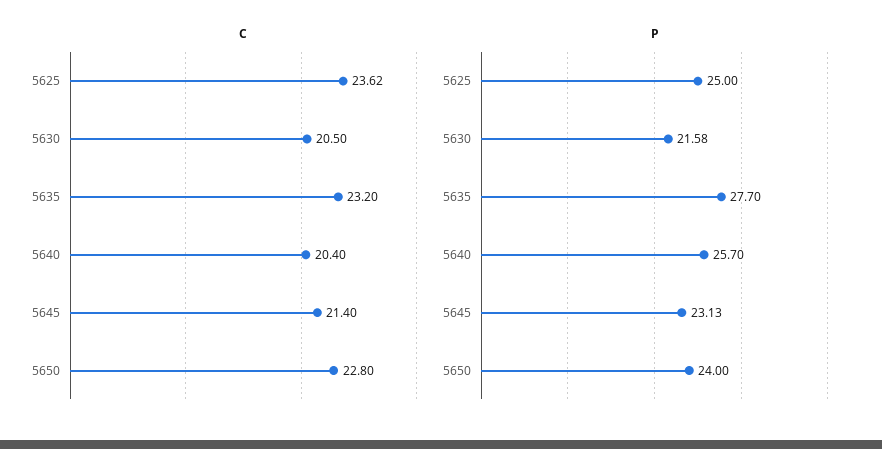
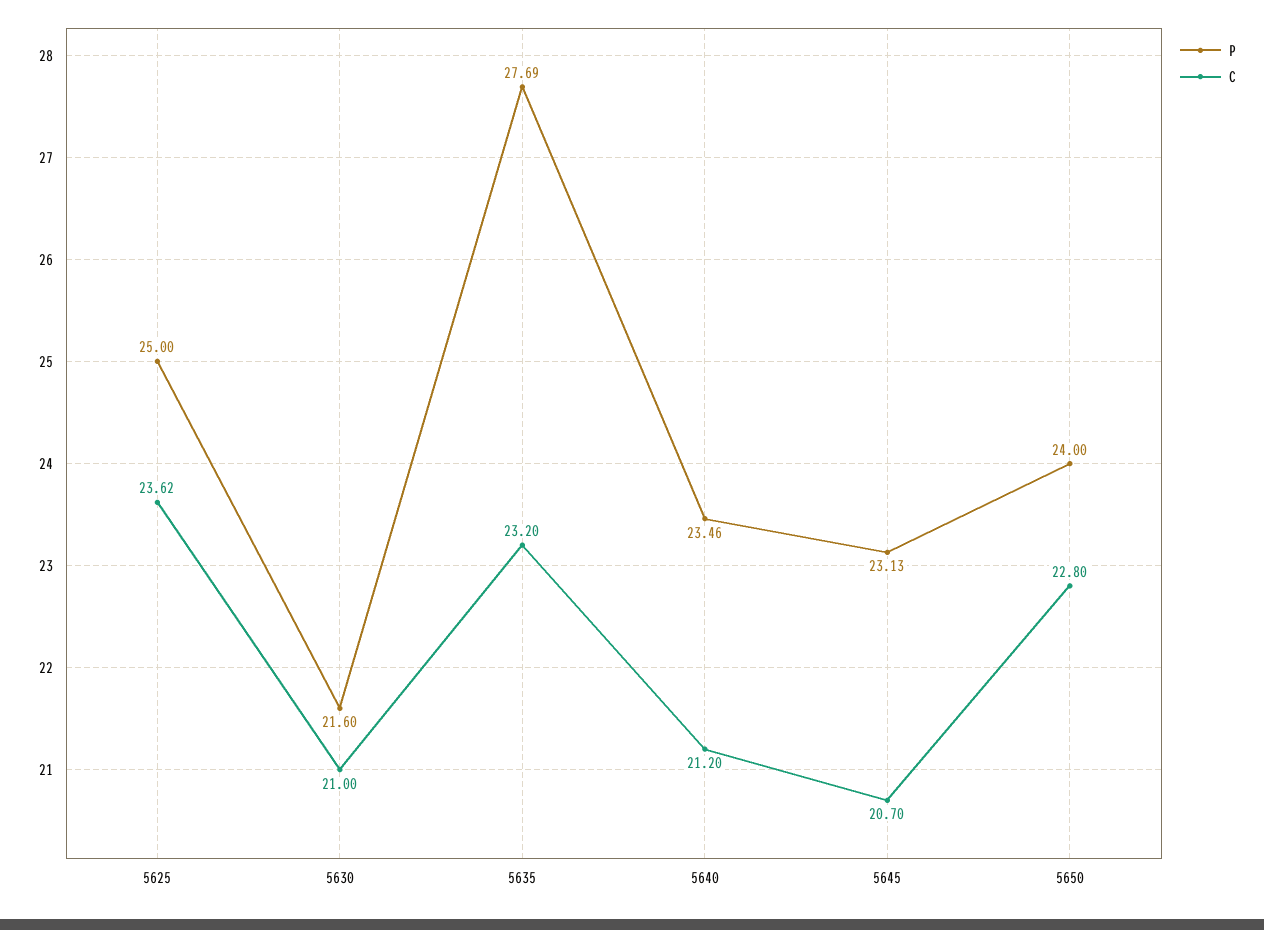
  {
    "C": {
      "5625": 23.62,
-     "5630": 20.5,
+     "5630": 21,
      "5635": 23.2,
-     "5640": 20.4,
+     "5640": 21.2,
-     "5645": 21.4,
+     "5645": 20.7,
      "5650": 22.8
    },
    "P": {
      "5625": 25,
-     "5630": 21.58,
+     "5630": 21.6,
-     "5635": 27.7,
+     "5635": 27.69,
-     "5640": 25.7,
+     "5640": 23.46,
      "5645": 23.13,
      "5650": 24
    }
  }

